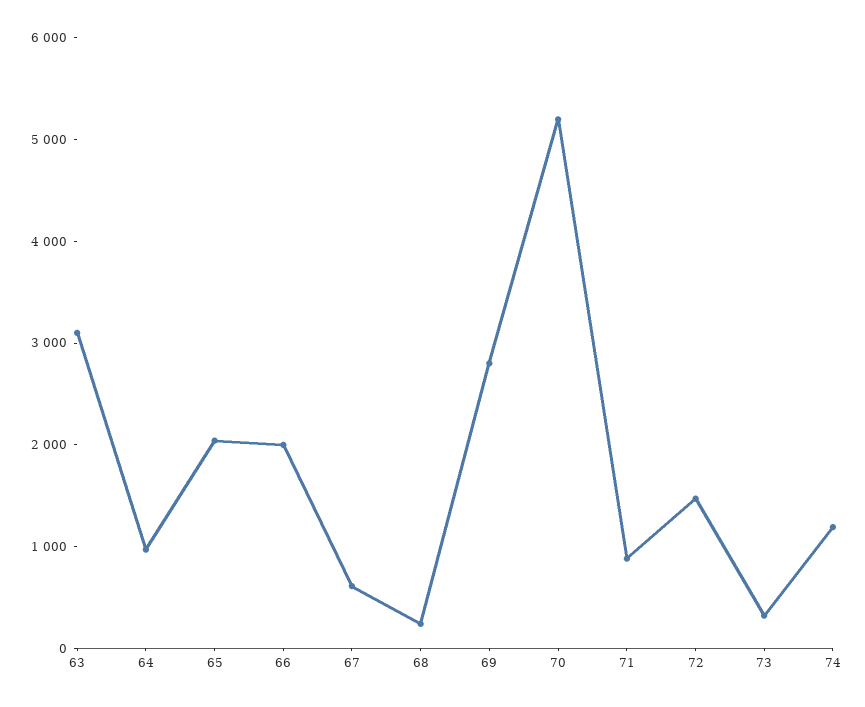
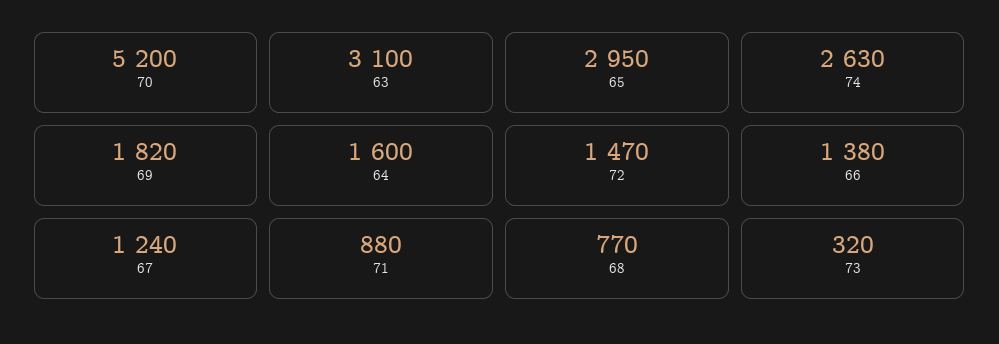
  {
    "63": 3100,
-   "64": 1000,
+   "64": 1600,
-   "65": 2000,
+   "65": 2950,
-   "66": 2000,
+   "66": 1380,
-   "67": 600,
+   "67": 1240,
-   "68": 200,
+   "68": 770,
-   "69": 2800,
+   "69": 1820,
    "70": 5200,
    "71": 880,
    "72": 1470,
    "73": 320,
-   "74": 1200
+   "74": 2630
  }

